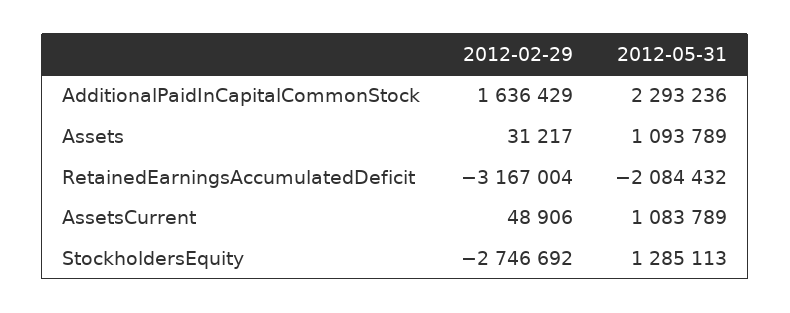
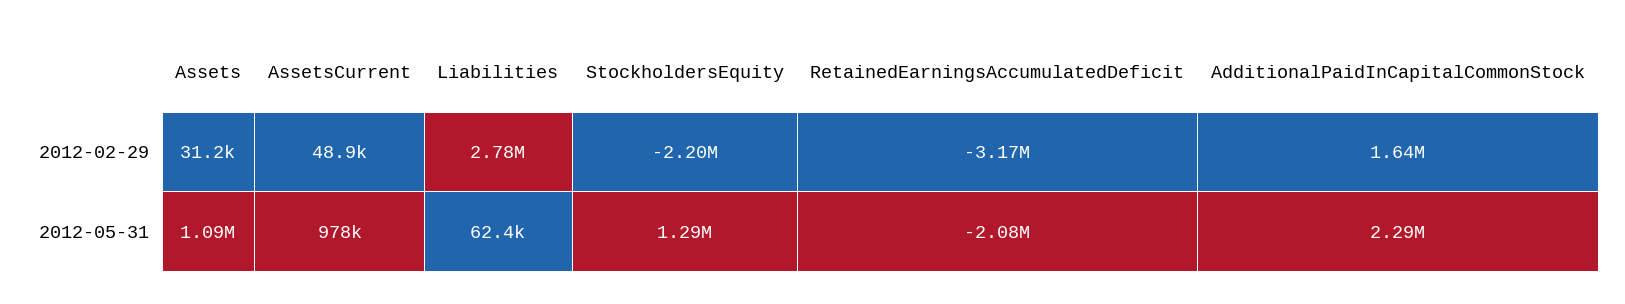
  {
    "2012-02-29": {
      "AdditionalPaidInCapitalCommonStock": 1636429,
      "Assets": 31217,
      "RetainedEarningsAccumulatedDeficit": -3167004,
      "AssetsCurrent": 48906,
-     "StockholdersEquity": -2746692
+     "StockholdersEquity": -2200000,
+     "Liabilities": 2780000
    },
    "2012-05-31": {
      "AdditionalPaidInCapitalCommonStock": 2293236,
      "Assets": 1093789,
      "RetainedEarningsAccumulatedDeficit": -2084432,
-     "AssetsCurrent": 1083789,
+     "AssetsCurrent": 978000,
-     "StockholdersEquity": 1285113
+     "StockholdersEquity": 1285113,
+     "Liabilities": 62400
    }
  }

